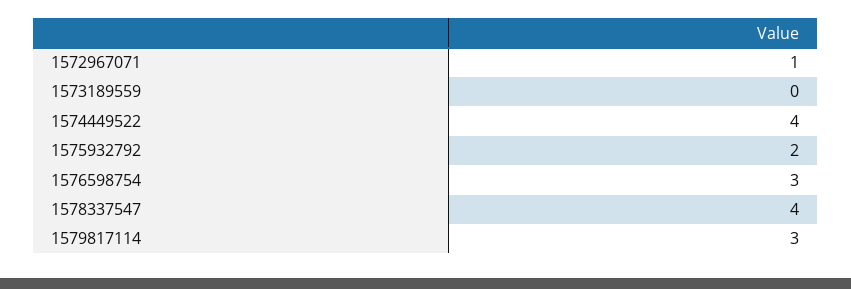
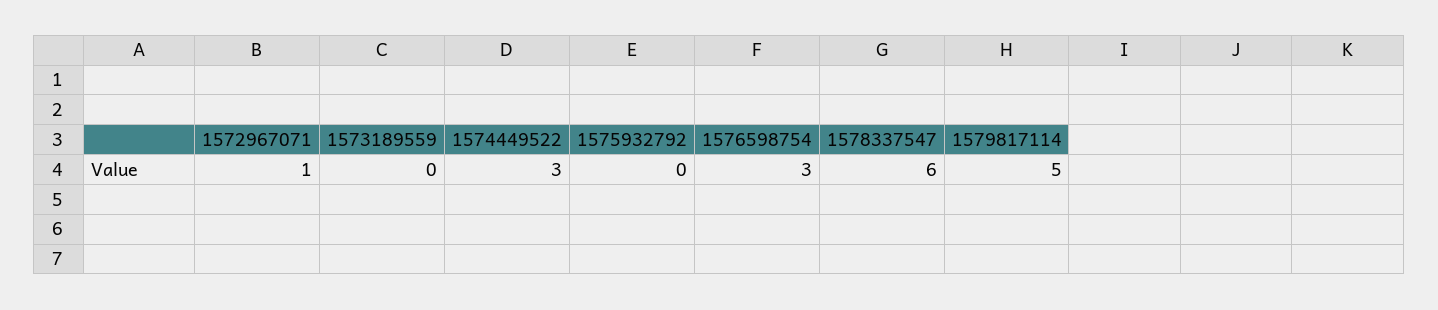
  {
    "1572967071": 1,
    "1573189559": 0,
-   "1574449522": 4,
+   "1574449522": 3,
-   "1575932792": 2,
+   "1575932792": 0,
    "1576598754": 3,
-   "1578337547": 4,
+   "1578337547": 6,
-   "1579817114": 3
+   "1579817114": 5
  }

